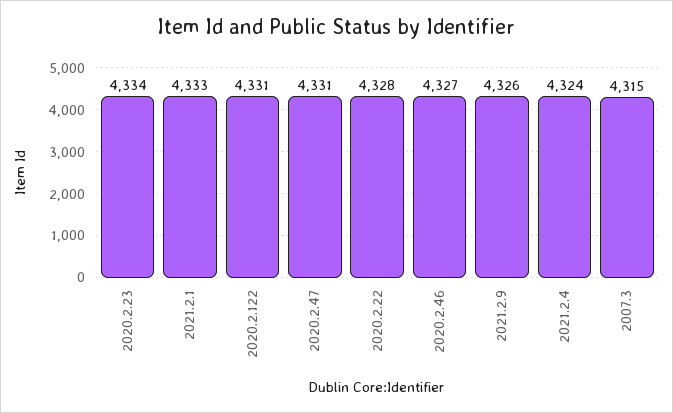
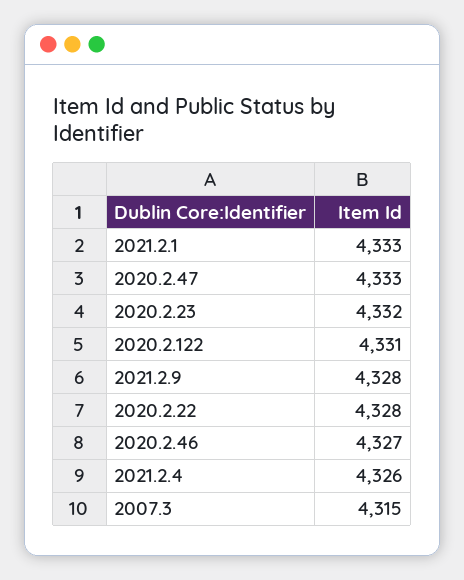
  {
-   "2020.2.23": 4334,
+   "2020.2.23": 4332,
    "2021.2.1": 4333,
    "2020.2.122": 4331,
-   "2020.2.47": 4331,
+   "2020.2.47": 4333,
    "2020.2.22": 4328,
    "2020.2.46": 4327,
-   "2021.2.9": 4326,
+   "2021.2.9": 4328,
-   "2021.2.4": 4324,
+   "2021.2.4": 4326,
    "2007.3": 4315
  }

